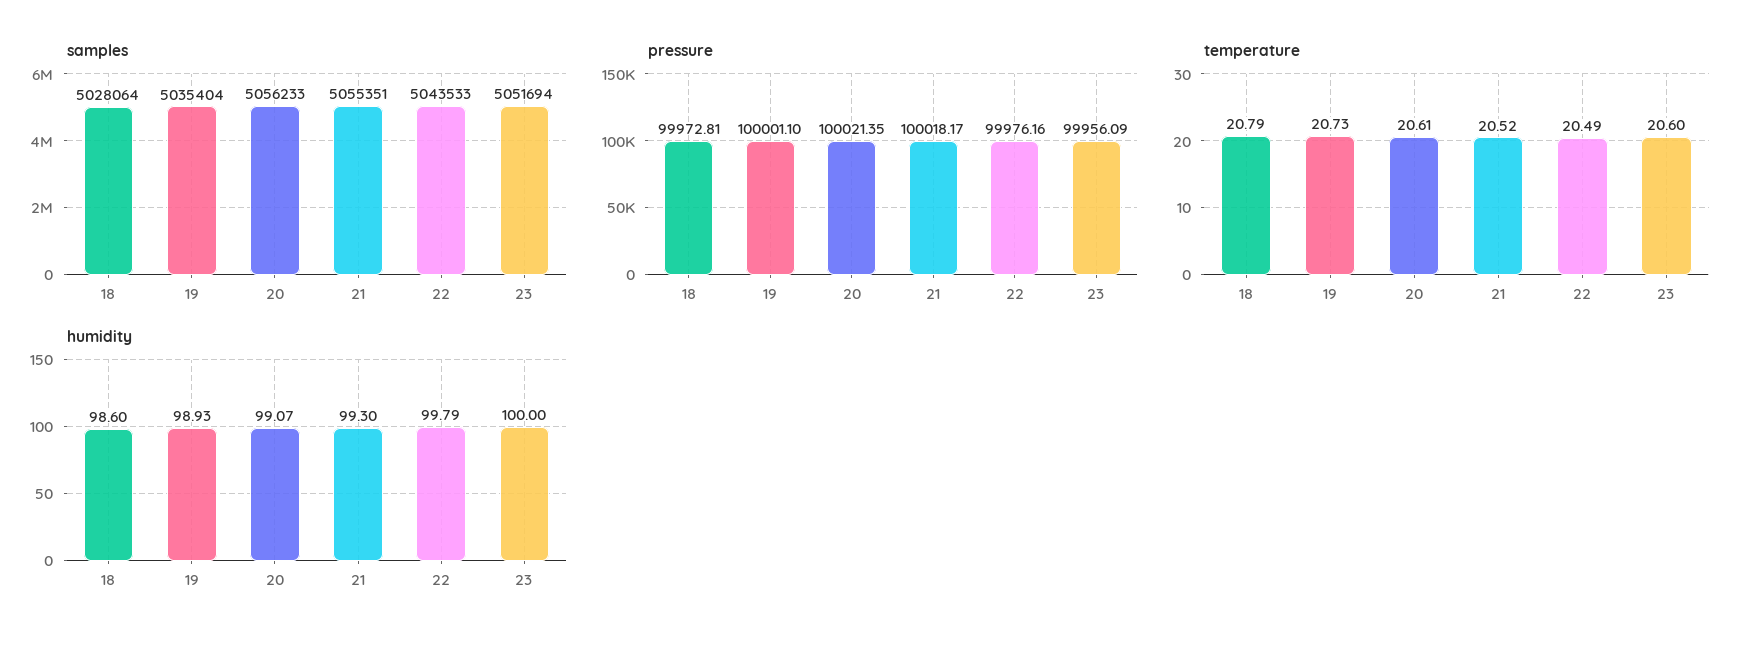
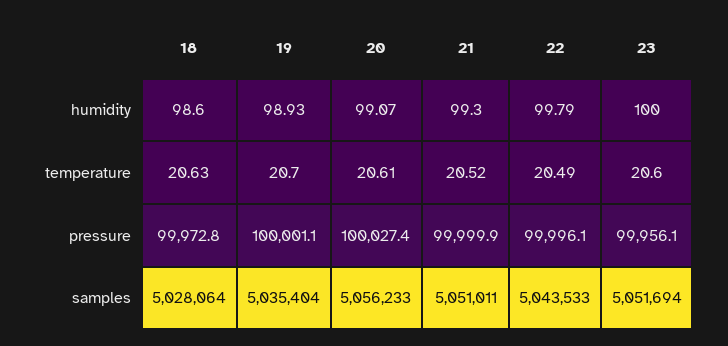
  {
    "samples": {
      "18": 5028064,
      "19": 5035404,
      "20": 5056233,
-     "21": 5055351,
+     "21": 5051011,
      "22": 5043533,
      "23": 5051694
    },
    "pressure": {
      "18": 99972.81,
      "19": 100001.1,
-     "20": 100021.35,
+     "20": 100027.4,
-     "21": 100018.17,
+     "21": 99999.9,
-     "22": 99976.16,
+     "22": 99996.1,
      "23": 99956.09
    },
    "temperature": {
-     "18": 20.79,
+     "18": 20.63,
-     "19": 20.73,
+     "19": 20.7,
      "20": 20.61,
      "21": 20.52,
      "22": 20.49,
      "23": 20.6
    },
    "humidity": {
      "18": 98.6,
      "19": 98.93,
      "20": 99.07,
      "21": 99.3,
      "22": 99.79,
      "23": 100
    }
  }

